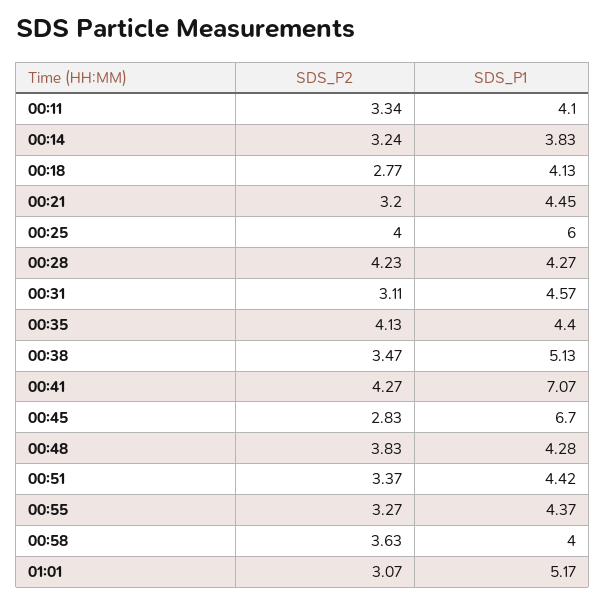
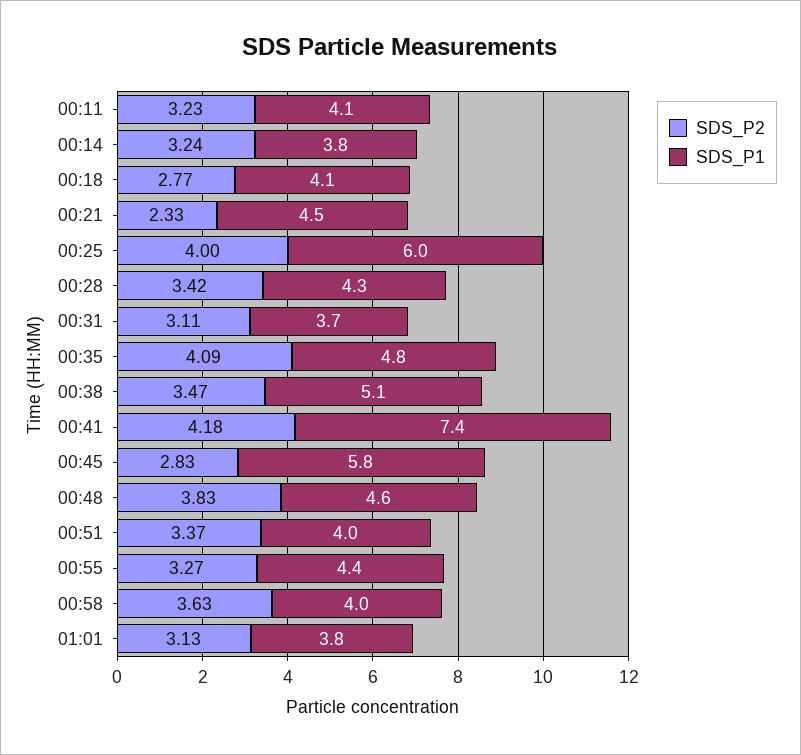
  {
    "SDS_P2": {
-     "00:11": 3.34,
+     "00:11": 3.23,
      "00:14": 3.24,
      "00:18": 2.77,
-     "00:21": 3.2,
+     "00:21": 2.33,
      "00:25": 4,
-     "00:28": 4.23,
+     "00:28": 3.42,
      "00:31": 3.11,
-     "00:35": 4.13,
+     "00:35": 4.09,
      "00:38": 3.47,
-     "00:41": 4.27,
+     "00:41": 4.18,
      "00:45": 2.83,
      "00:48": 3.83,
      "00:51": 3.37,
      "00:55": 3.27,
      "00:58": 3.63,
-     "01:01": 3.07
+     "01:01": 3.13
    },
    "SDS_P1": {
      "00:11": 4.1,
      "00:14": 3.83,
      "00:18": 4.13,
      "00:21": 4.45,
      "00:25": 6,
      "00:28": 4.27,
-     "00:31": 4.57,
+     "00:31": 3.7,
-     "00:35": 4.4,
+     "00:35": 4.8,
      "00:38": 5.13,
-     "00:41": 7.07,
+     "00:41": 7.4,
-     "00:45": 6.7,
+     "00:45": 5.8,
-     "00:48": 4.28,
+     "00:48": 4.6,
-     "00:51": 4.42,
+     "00:51": 4,
      "00:55": 4.37,
      "00:58": 4,
-     "01:01": 5.17
+     "01:01": 3.8
    }
  }

